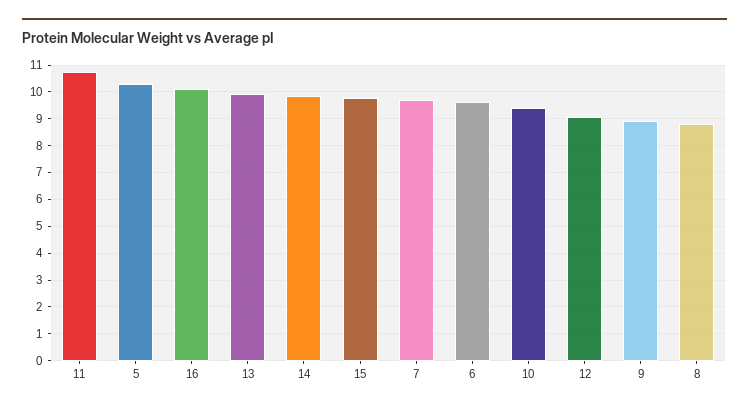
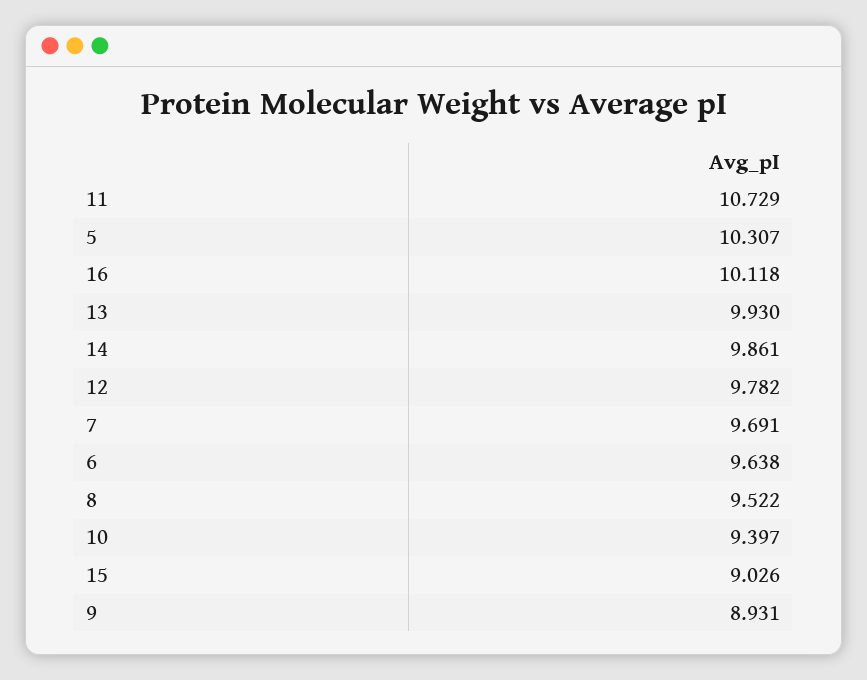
  {
    "11": 10.729,
    "5": 10.307,
    "16": 10.118,
    "13": 9.93,
    "14": 9.861,
-   "15": 9.75,
+   "15": 9.026,
    "7": 9.691,
    "6": 9.638,
    "10": 9.397,
-   "12": 9,
+   "12": 9.782,
    "9": 8.931,
-   "8": 8.75
+   "8": 9.522
  }

